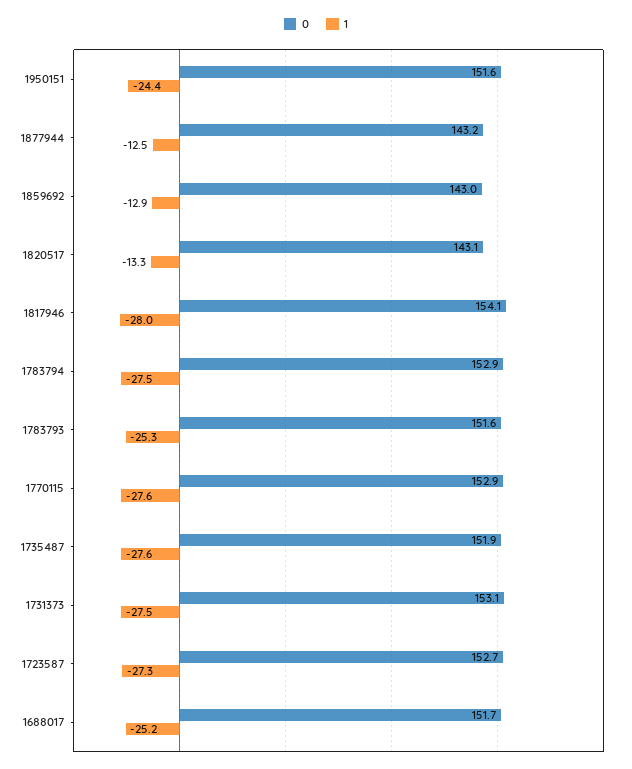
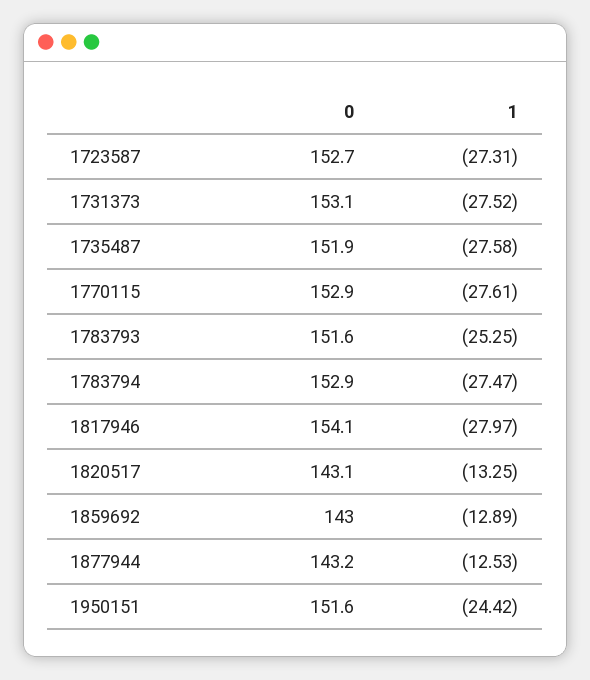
  {
    "0": {
      "1950151": 151.6,
      "1877944": 143.2,
      "1859692": 143,
      "1820517": 143.1,
      "1817946": 154.1,
      "1783794": 152.9,
      "1783793": 151.6,
      "1770115": 152.9,
      "1735487": 151.9,
      "1731373": 153.1,
-     "1723587": 152.7,
+     "1723587": 152.7
-     "1688017": 151.7
    },
    "1": {
      "1950151": -24.42,
      "1877944": -12.53,
      "1859692": -12.89,
      "1820517": -13.25,
      "1817946": -27.97,
      "1783794": -27.47,
      "1783793": -25.25,
      "1770115": -27.61,
      "1735487": -27.58,
      "1731373": -27.52,
-     "1723587": -27.31,
+     "1723587": -27.31
-     "1688017": -25.2
    }
  }

